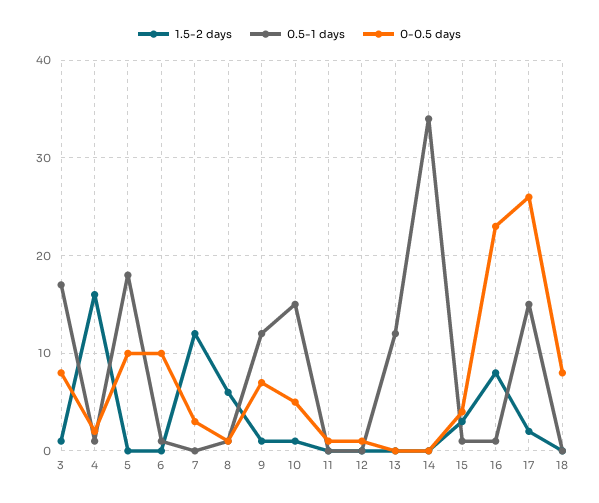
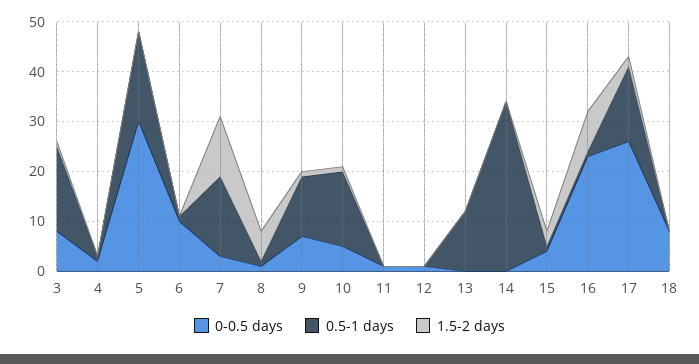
  {
    "1.5-2 days": {
      "3": 1,
-     "4": 16,
+     "4": 0,
      "5": 0,
      "6": 0,
      "7": 12,
      "8": 6,
      "9": 1,
      "10": 1,
      "11": 0,
      "12": 0,
      "13": 0,
      "14": 0,
      "15": 3,
      "16": 8,
      "17": 2,
      "18": 0
    },
    "0.5-1 days": {
      "3": 17,
      "4": 1,
      "5": 18,
      "6": 1,
-     "7": 0,
+     "7": 15,
      "8": 1,
      "9": 12,
      "10": 15,
      "11": 0,
      "12": 0,
      "13": 12,
      "14": 34,
      "15": 1,
      "16": 1,
      "17": 15,
      "18": 0
    },
    "0-0.5 days": {
      "3": 8,
      "4": 2,
-     "5": 10,
+     "5": 30,
      "6": 10,
      "7": 3,
      "8": 1,
      "9": 7,
      "10": 5,
      "11": 1,
      "12": 1,
      "13": 0,
      "14": 0,
      "15": 4,
      "16": 23,
      "17": 26,
      "18": 8
    }
  }

